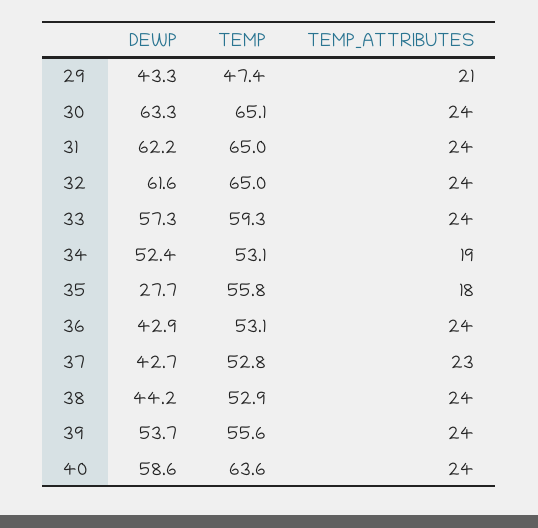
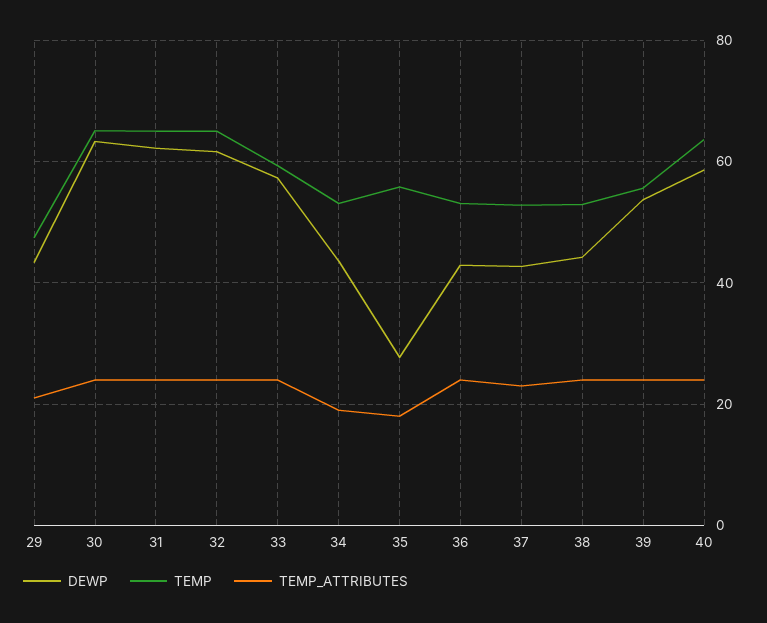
  {
    "DEWP": {
      "29": 43.3,
      "30": 63.3,
      "31": 62.2,
      "32": 61.6,
      "33": 57.3,
-     "34": 52.4,
+     "34": 44,
      "35": 27.7,
      "36": 42.9,
      "37": 42.7,
      "38": 44.2,
      "39": 53.7,
      "40": 58.6
    },
    "TEMP": {
      "29": 47.4,
      "30": 65.1,
      "31": 65,
      "32": 65,
      "33": 59.3,
      "34": 53.1,
      "35": 55.8,
      "36": 53.1,
      "37": 52.8,
      "38": 52.9,
      "39": 55.6,
      "40": 63.6
    },
    "TEMP_ATTRIBUTES": {
      "29": 21,
      "30": 24,
      "31": 24,
      "32": 24,
      "33": 24,
      "34": 19,
      "35": 18,
      "36": 24,
      "37": 23,
      "38": 24,
      "39": 24,
      "40": 24
    }
  }

